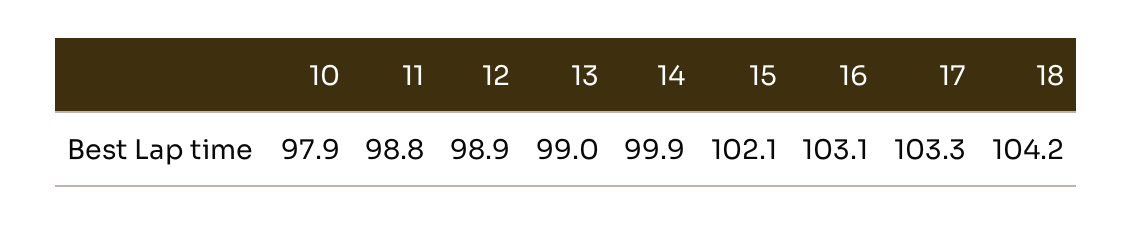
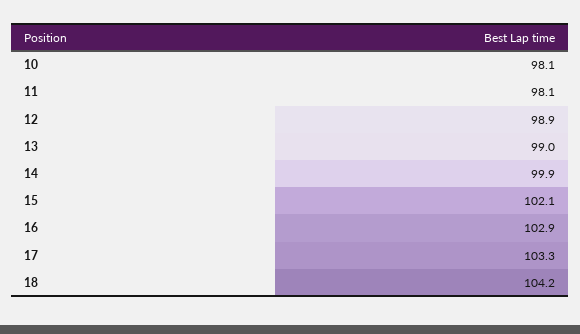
  {
-   "10": 97.9,
+   "10": 98.1,
-   "11": 98.8,
+   "11": 98.1,
    "12": 98.9,
    "13": 99,
    "14": 99.9,
    "15": 102.1,
-   "16": 103.1,
+   "16": 102.9,
    "17": 103.3,
    "18": 104.2
  }

